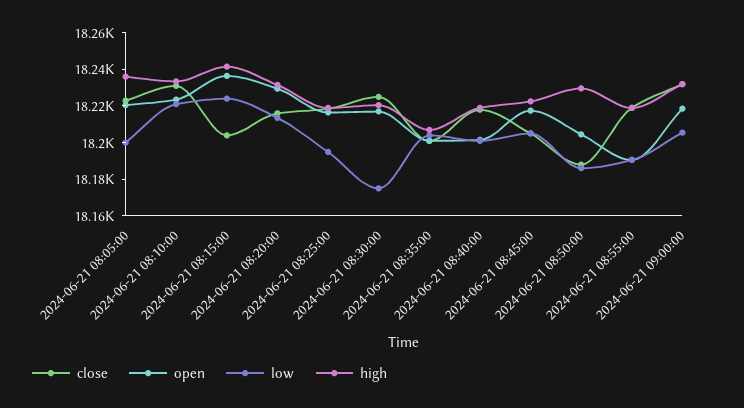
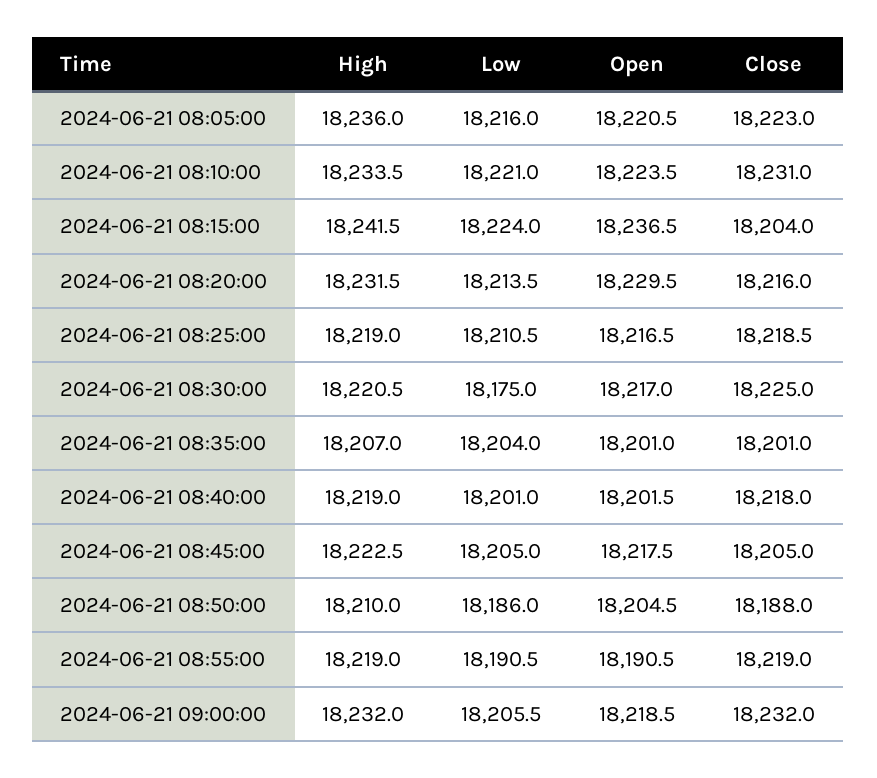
  {
    "close": {
      "2024-06-21 08:05:00": 18223,
      "2024-06-21 08:10:00": 18231,
      "2024-06-21 08:15:00": 18204,
      "2024-06-21 08:20:00": 18216,
      "2024-06-21 08:25:00": 18218.5,
      "2024-06-21 08:30:00": 18225,
      "2024-06-21 08:35:00": 18201,
      "2024-06-21 08:40:00": 18218,
      "2024-06-21 08:45:00": 18205,
      "2024-06-21 08:50:00": 18188,
      "2024-06-21 08:55:00": 18219,
      "2024-06-21 09:00:00": 18232
    },
    "open": {
      "2024-06-21 08:05:00": 18220.5,
      "2024-06-21 08:10:00": 18223.5,
      "2024-06-21 08:15:00": 18236.5,
      "2024-06-21 08:20:00": 18229.5,
      "2024-06-21 08:25:00": 18216.5,
      "2024-06-21 08:30:00": 18217,
      "2024-06-21 08:35:00": 18201,
      "2024-06-21 08:40:00": 18201.5,
      "2024-06-21 08:45:00": 18217.5,
      "2024-06-21 08:50:00": 18204.5,
      "2024-06-21 08:55:00": 18190.5,
      "2024-06-21 09:00:00": 18218.5
    },
    "low": {
-     "2024-06-21 08:05:00": 18200,
+     "2024-06-21 08:05:00": 18216,
      "2024-06-21 08:10:00": 18221,
      "2024-06-21 08:15:00": 18224,
      "2024-06-21 08:20:00": 18213.5,
-     "2024-06-21 08:25:00": 18195,
+     "2024-06-21 08:25:00": 18210.5,
      "2024-06-21 08:30:00": 18175,
      "2024-06-21 08:35:00": 18204,
      "2024-06-21 08:40:00": 18201,
      "2024-06-21 08:45:00": 18205,
      "2024-06-21 08:50:00": 18186,
      "2024-06-21 08:55:00": 18190.5,
      "2024-06-21 09:00:00": 18205.5
    },
    "high": {
      "2024-06-21 08:05:00": 18236,
      "2024-06-21 08:10:00": 18233.5,
      "2024-06-21 08:15:00": 18241.5,
      "2024-06-21 08:20:00": 18231.5,
      "2024-06-21 08:25:00": 18219,
      "2024-06-21 08:30:00": 18220.5,
      "2024-06-21 08:35:00": 18207,
      "2024-06-21 08:40:00": 18219,
      "2024-06-21 08:45:00": 18222.5,
-     "2024-06-21 08:50:00": 18230,
+     "2024-06-21 08:50:00": 18210,
      "2024-06-21 08:55:00": 18219,
      "2024-06-21 09:00:00": 18232
    }
  }

